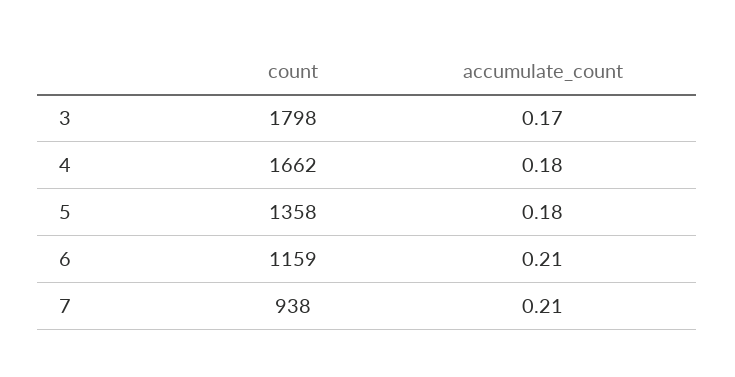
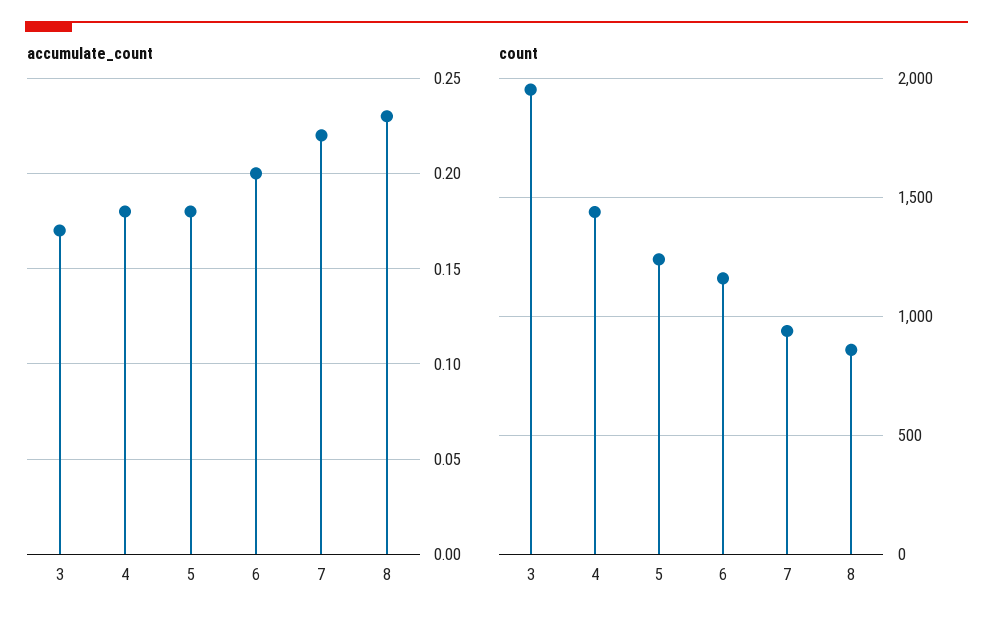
  {
    "count": {
-     "3": 1798,
+     "3": 1950,
-     "4": 1662,
+     "4": 1450,
-     "5": 1358,
+     "5": 1250,
      "6": 1159,
-     "7": 938
+     "7": 938,
+     "8": 850
    },
    "accumulate_count": {
      "3": 0.17,
      "4": 0.18,
      "5": 0.18,
-     "6": 0.21,
+     "6": 0.2,
-     "7": 0.21
+     "7": 0.22,
+     "8": 0.23
    }
  }

